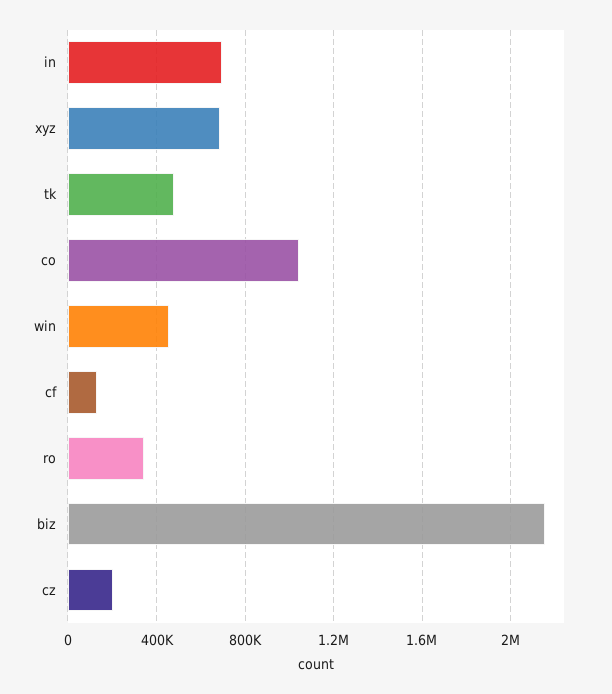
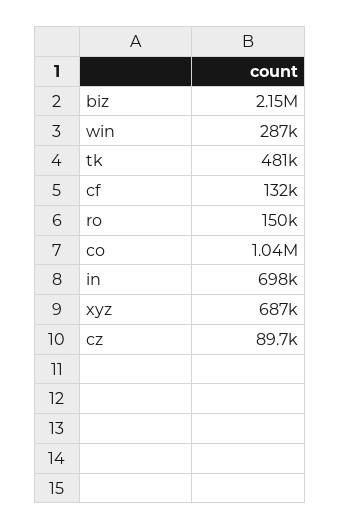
  {
    "in": 698000,
    "xyz": 687000,
    "tk": 481000,
    "co": 1040000,
-   "win": 450000,
+   "win": 287000,
    "cf": 132000,
-   "ro": 350000,
+   "ro": 150000,
    "biz": 2150000,
-   "cz": 200000
+   "cz": 89700
  }

